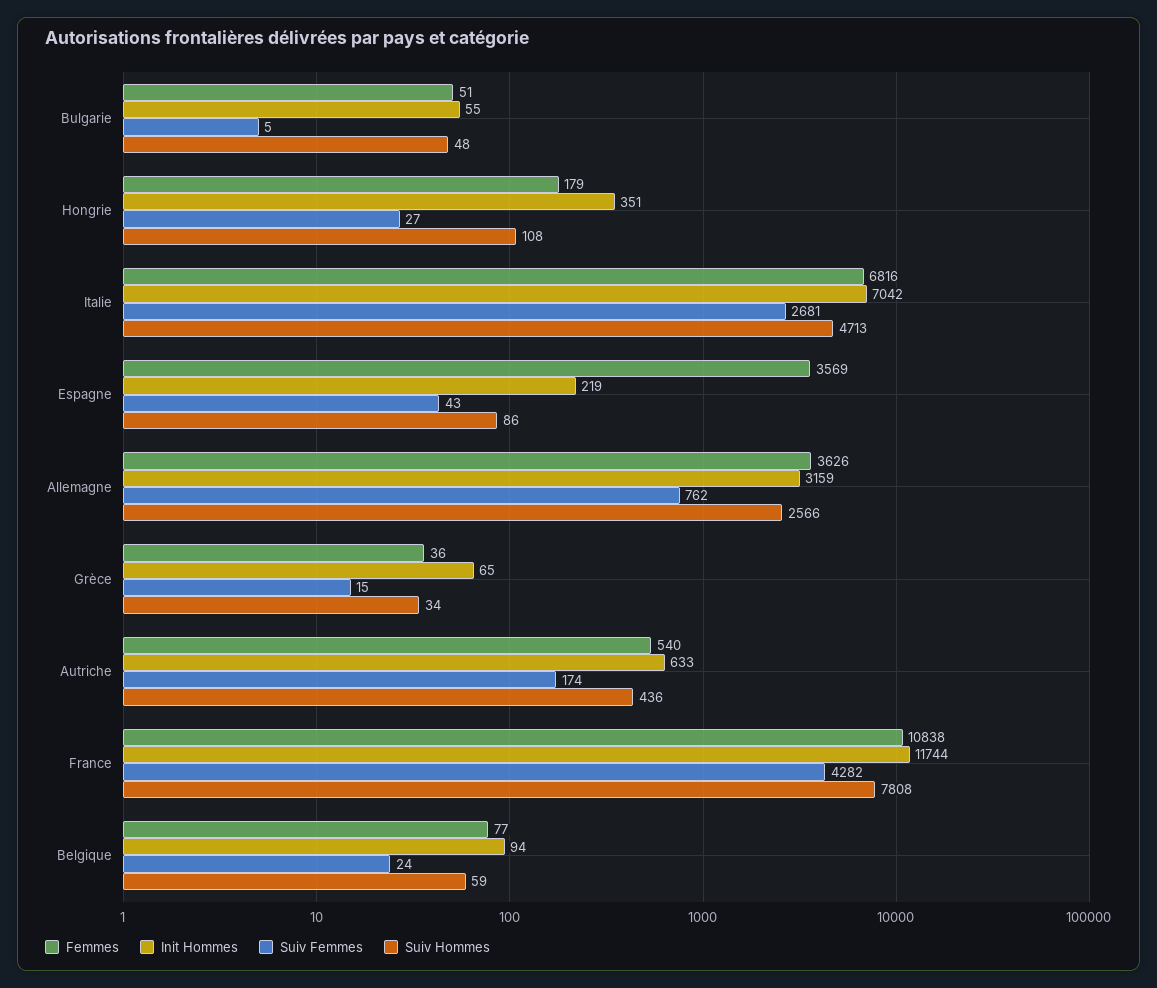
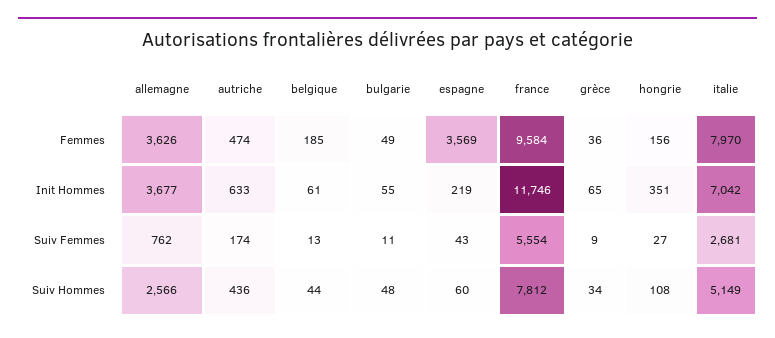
  {
    "Femmes": {
-     "Bulgarie": 51,
+     "Bulgarie": 49,
-     "Hongrie": 179,
+     "Hongrie": 156,
-     "Italie": 6816,
+     "Italie": 7970,
      "Espagne": 3569,
      "Allemagne": 3626,
      "Grèce": 36,
-     "Autriche": 540,
+     "Autriche": 474,
-     "France": 10838,
+     "France": 9584,
-     "Belgique": 77
+     "Belgique": 185
    },
    "Init Hommes": {
      "Bulgarie": 55,
      "Hongrie": 351,
      "Italie": 7042,
      "Espagne": 219,
-     "Allemagne": 3159,
+     "Allemagne": 3677,
      "Grèce": 65,
      "Autriche": 633,
-     "France": 11744,
+     "France": 11746,
-     "Belgique": 94
+     "Belgique": 61
    },
    "Suiv Femmes": {
-     "Bulgarie": 5,
+     "Bulgarie": 11,
      "Hongrie": 27,
      "Italie": 2681,
      "Espagne": 43,
      "Allemagne": 762,
-     "Grèce": 15,
+     "Grèce": 9,
      "Autriche": 174,
-     "France": 4282,
+     "France": 5554,
-     "Belgique": 24
+     "Belgique": 13
    },
    "Suiv Hommes": {
      "Bulgarie": 48,
      "Hongrie": 108,
-     "Italie": 4713,
+     "Italie": 5149,
-     "Espagne": 86,
+     "Espagne": 60,
      "Allemagne": 2566,
      "Grèce": 34,
      "Autriche": 436,
-     "France": 7808,
+     "France": 7812,
-     "Belgique": 59
+     "Belgique": 44
    }
  }

